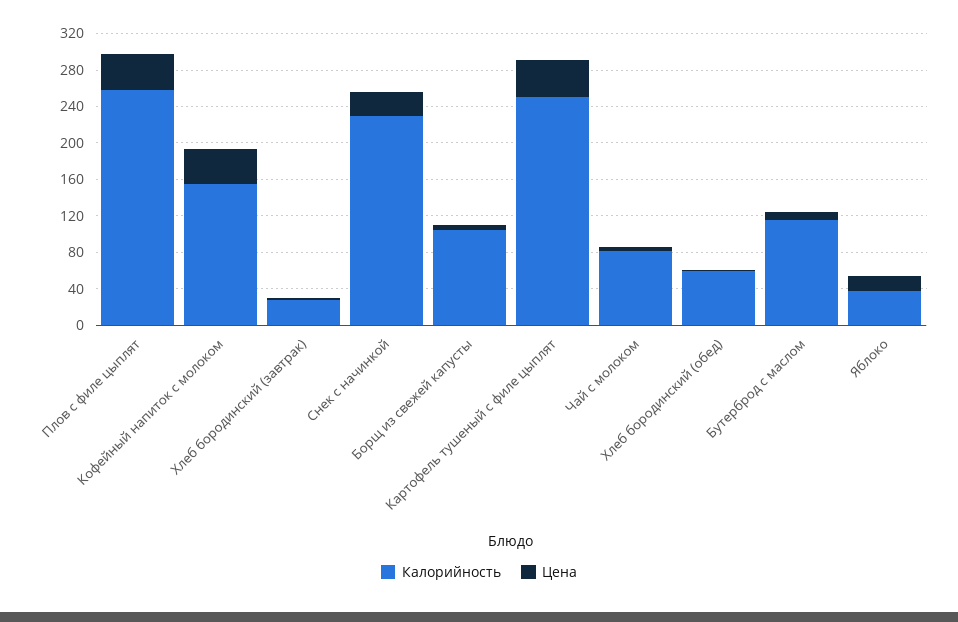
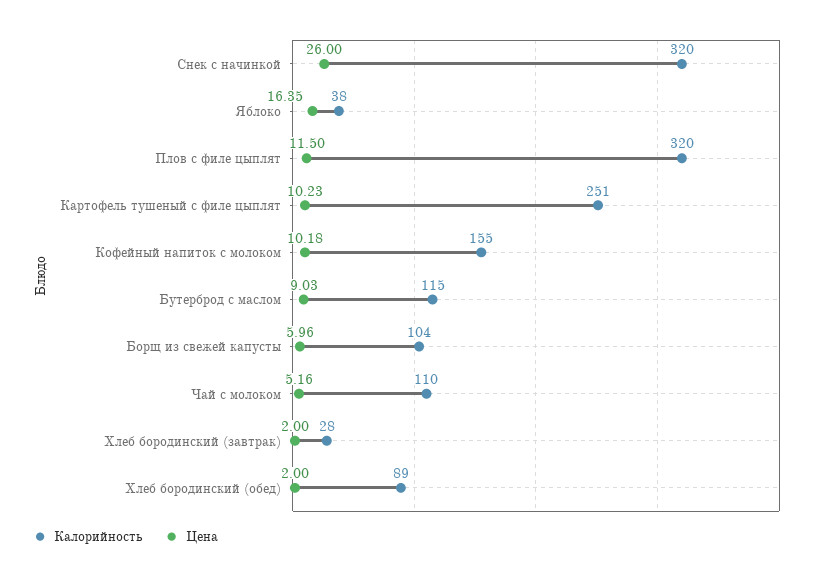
  {
    "Калорийность": {
-     "Плов с филе цыплят": 260,
+     "Плов с филе цыплят": 320,
      "Кофейный напиток с молоком": 155,
      "Хлеб бородинский (завтрак)": 28,
-     "Снек с начинкой": 230,
+     "Снек с начинкой": 320,
      "Борщ из свежей капусты": 104,
      "Картофель тушеный с филе цыплят": 251,
-     "Чай с молоком": 80,
+     "Чай с молоком": 110,
-     "Хлеб бородинский (обед)": 60,
+     "Хлеб бородинский (обед)": 89,
      "Бутерброд с маслом": 115,
      "Яблоко": 38
    },
    "Цена": {
-     "Плов с филе цыплят": 40,
+     "Плов с филе цыплят": 11.5,
-     "Кофейный напиток с молоком": 40,
+     "Кофейный напиток с молоком": 10.18,
      "Хлеб бородинский (завтрак)": 2,
      "Снек с начинкой": 26,
      "Борщ из свежей капусты": 5.96,
-     "Картофель тушеный с филе цыплят": 40,
+     "Картофель тушеный с филе цыплят": 10.23,
      "Чай с молоком": 5.16,
      "Хлеб бородинский (обед)": 2,
      "Бутерброд с маслом": 9.03,
      "Яблоко": 16.35
    }
  }

